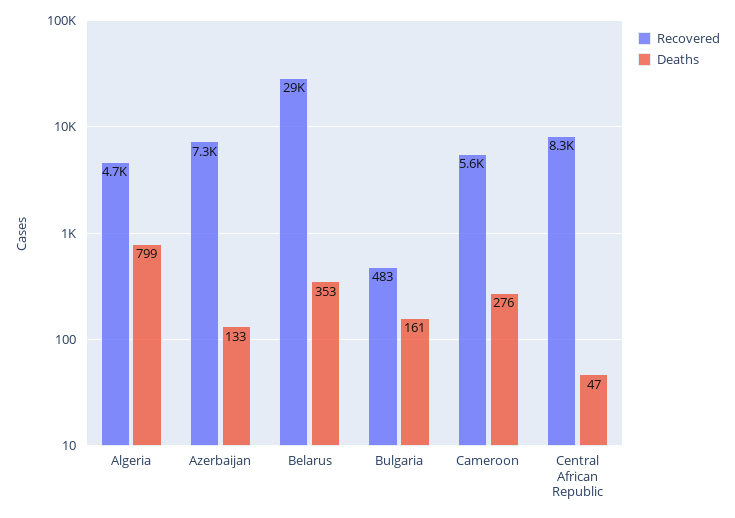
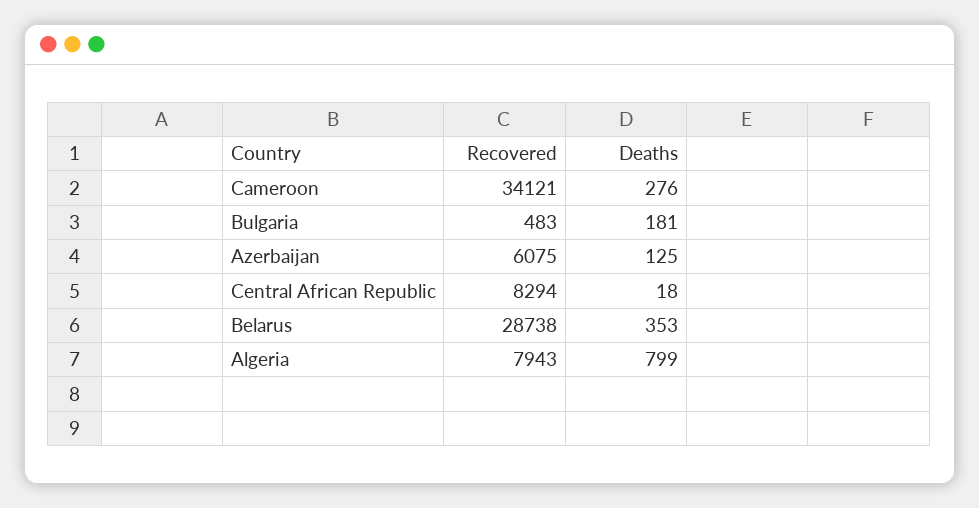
  {
    "Recovered": {
-     "Algeria": 4700,
+     "Algeria": 7943,
-     "Azerbaijan": 7300,
+     "Azerbaijan": 6075,
      "Belarus": 28738,
      "Bulgaria": 483,
-     "Cameroon": 5600,
+     "Cameroon": 34121,
      "Central African Republic": 8294
    },
    "Deaths": {
      "Algeria": 799,
-     "Azerbaijan": 133,
+     "Azerbaijan": 125,
      "Belarus": 353,
-     "Bulgaria": 161,
+     "Bulgaria": 181,
      "Cameroon": 276,
-     "Central African Republic": 47
+     "Central African Republic": 18
    }
  }

